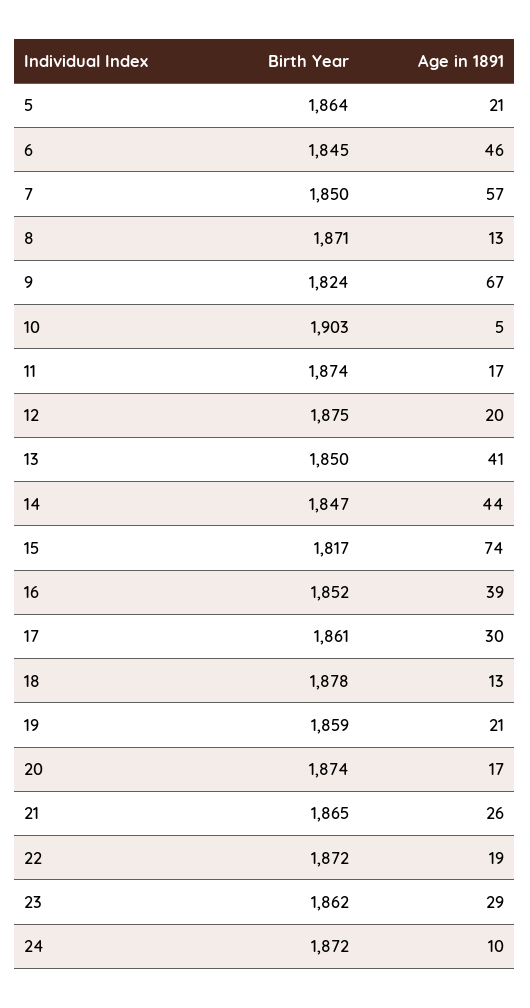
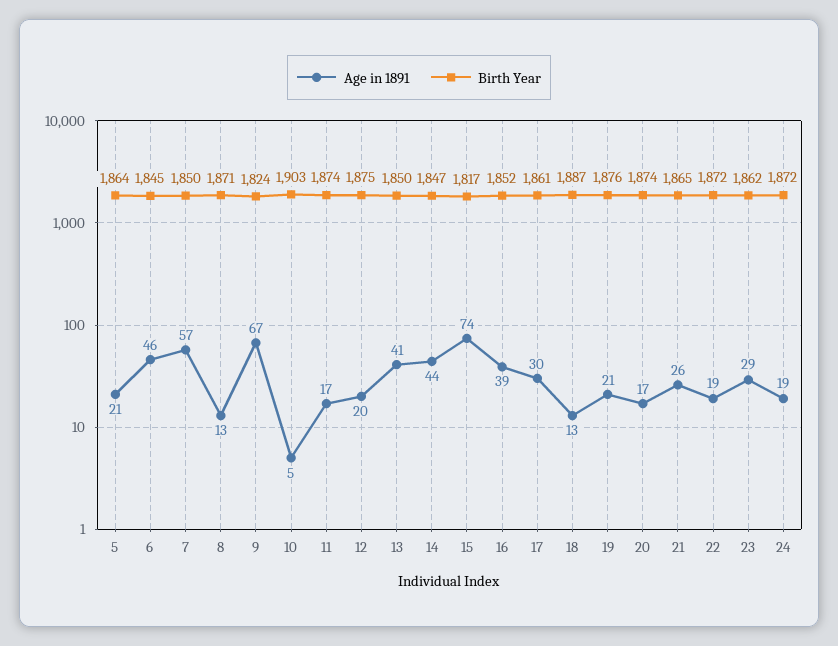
  {
    "Birth Year": {
      "5": 1864,
      "6": 1845,
      "7": 1850,
      "8": 1871,
      "9": 1824,
      "10": 1903,
      "11": 1874,
      "12": 1875,
      "13": 1850,
      "14": 1847,
      "15": 1817,
      "16": 1852,
      "17": 1861,
-     "18": 1878,
+     "18": 1887,
-     "19": 1859,
+     "19": 1876,
      "20": 1874,
      "21": 1865,
      "22": 1872,
      "23": 1862,
      "24": 1872
    },
    "Age in 1891": {
      "5": 21,
      "6": 46,
      "7": 57,
      "8": 13,
      "9": 67,
      "10": 5,
      "11": 17,
      "12": 20,
      "13": 41,
      "14": 44,
      "15": 74,
      "16": 39,
      "17": 30,
      "18": 13,
      "19": 21,
      "20": 17,
      "21": 26,
      "22": 19,
      "23": 29,
-     "24": 10
+     "24": 19
    }
  }

